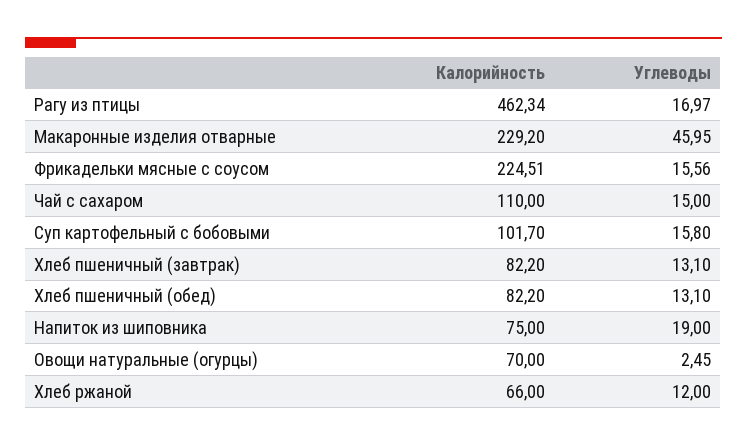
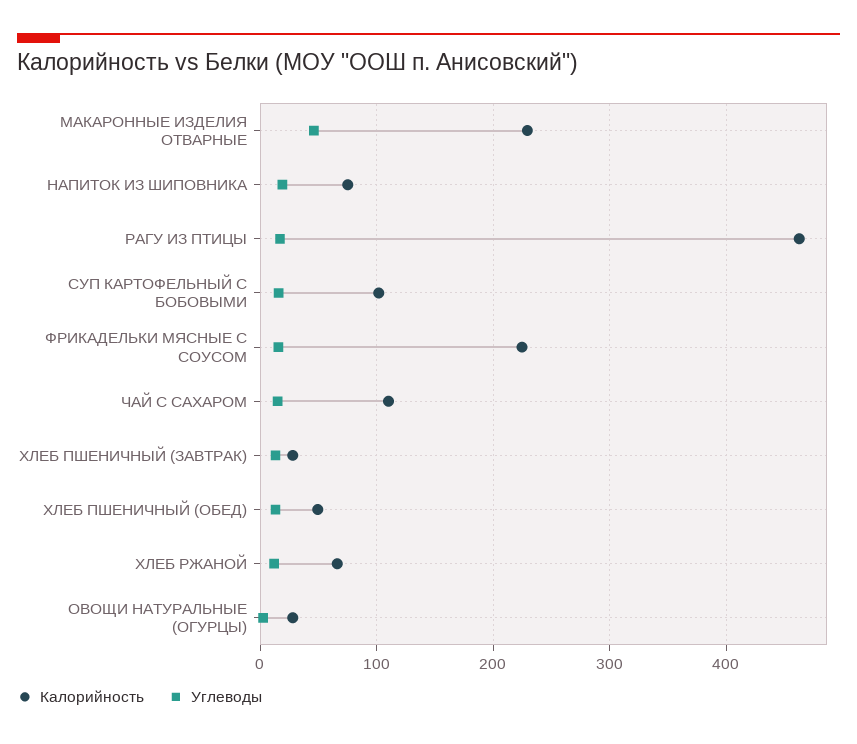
  {
    "Калорийность": {
      "Рагу из птицы": 462.34,
      "Макаронные изделия отварные": 229.2,
      "Фрикадельки мясные с соусом": 224.51,
      "Чай с сахаром": 110,
      "Суп картофельный с бобовыми": 101.7,
-     "Хлеб пшеничный (завтрак)": 82.2,
+     "Хлеб пшеничный (завтрак)": 30,
-     "Хлеб пшеничный (обед)": 82.2,
+     "Хлеб пшеничный (обед)": 50,
      "Напиток из шиповника": 75,
-     "Овощи натуральные (огурцы)": 70,
+     "Овощи натуральные (огурцы)": 30,
      "Хлеб ржаной": 66
    },
    "Углеводы": {
      "Рагу из птицы": 16.97,
      "Макаронные изделия отварные": 45.95,
      "Фрикадельки мясные с соусом": 15.56,
      "Чай с сахаром": 15,
      "Суп картофельный с бобовыми": 15.8,
      "Хлеб пшеничный (завтрак)": 13.1,
      "Хлеб пшеничный (обед)": 13.1,
      "Напиток из шиповника": 19,
      "Овощи натуральные (огурцы)": 2.45,
      "Хлеб ржаной": 12
    }
  }

